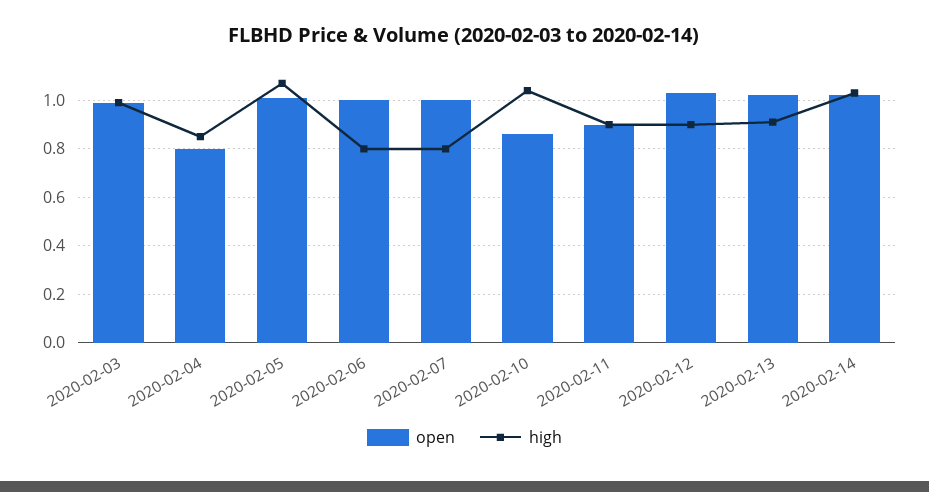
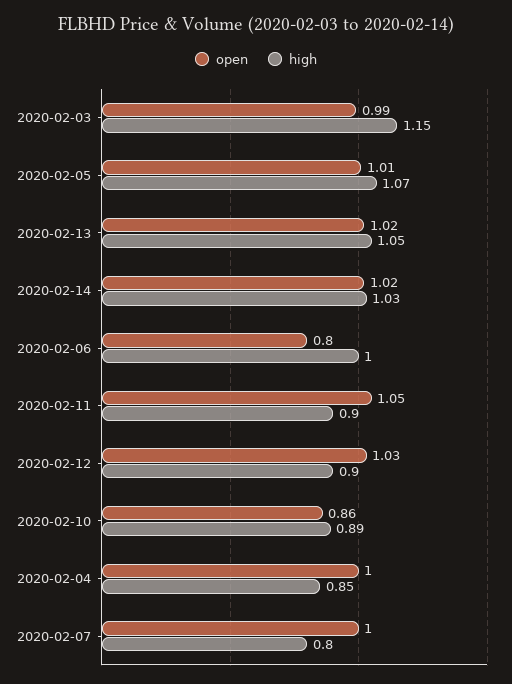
  {
    "open": {
      "2020-02-03": 0.99,
-     "2020-02-04": 0.8,
+     "2020-02-04": 1,
      "2020-02-05": 1.01,
-     "2020-02-06": 1,
+     "2020-02-06": 0.8,
      "2020-02-07": 1,
      "2020-02-10": 0.86,
-     "2020-02-11": 0.9,
+     "2020-02-11": 1.05,
      "2020-02-12": 1.03,
      "2020-02-13": 1.02,
      "2020-02-14": 1.02
    },
    "high": {
-     "2020-02-03": 1,
+     "2020-02-03": 1.15,
      "2020-02-04": 0.85,
      "2020-02-05": 1.07,
-     "2020-02-06": 0.8,
+     "2020-02-06": 1,
      "2020-02-07": 0.8,
-     "2020-02-10": 1.05,
+     "2020-02-10": 0.89,
      "2020-02-11": 0.9,
      "2020-02-12": 0.9,
-     "2020-02-13": 0.9,
+     "2020-02-13": 1.05,
      "2020-02-14": 1.03
    }
  }

